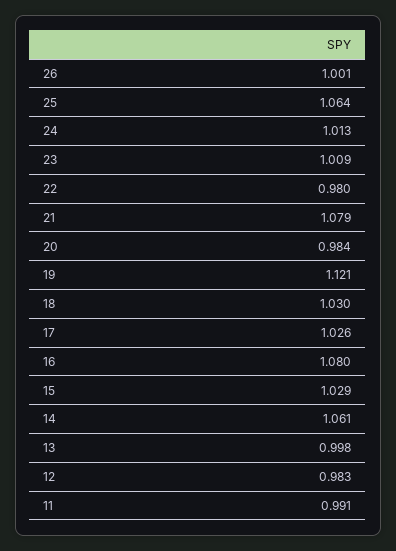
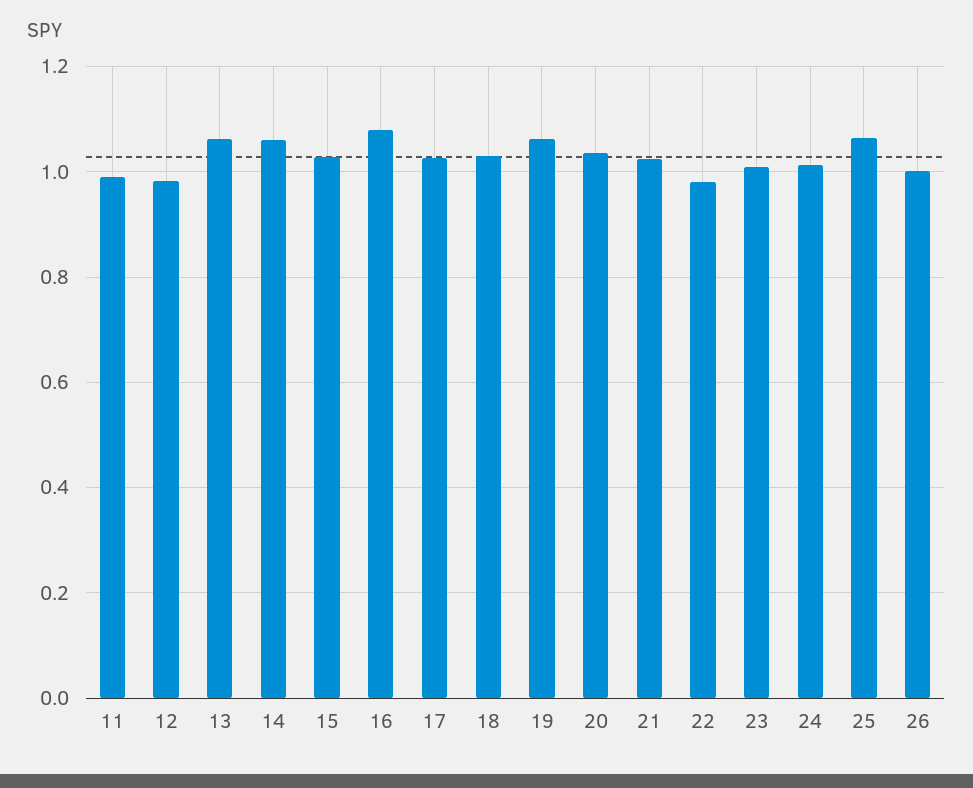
  {
    "26": 1.001,
    "25": 1.064,
    "24": 1.013,
    "23": 1.009,
    "22": 0.98,
-   "21": 1.079,
+   "21": 1.02,
-   "20": 0.984,
+   "20": 1.04,
-   "19": 1.121,
+   "19": 1.06,
    "18": 1.03,
    "17": 1.026,
    "16": 1.08,
    "15": 1.029,
    "14": 1.061,
-   "13": 0.998,
+   "13": 1.06,
    "12": 0.983,
    "11": 0.991
  }

